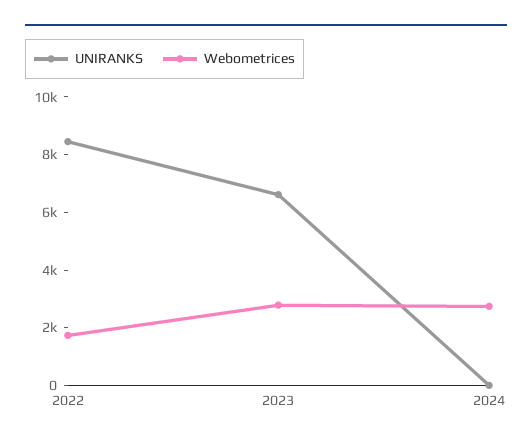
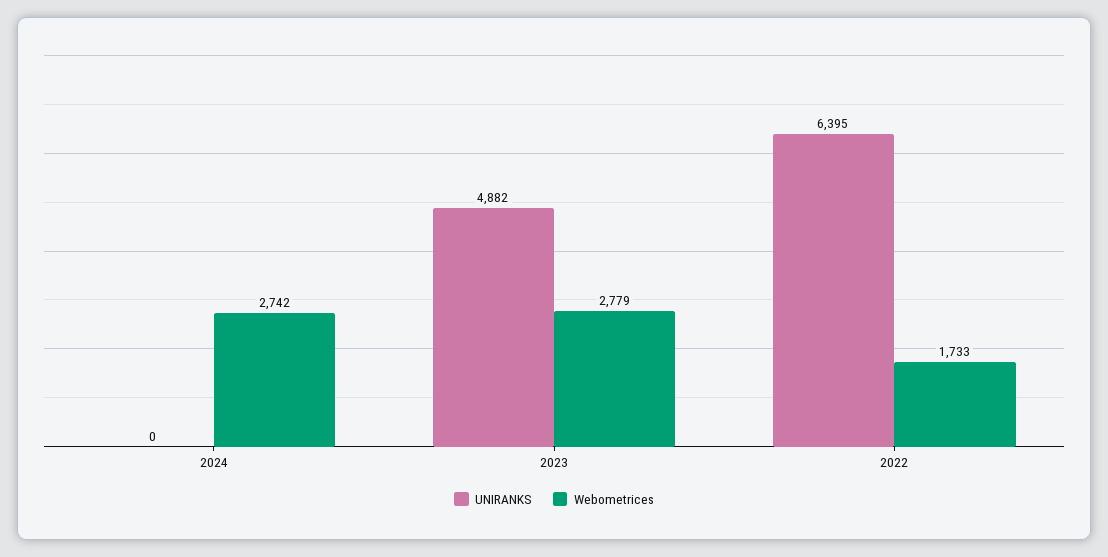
  {
    "UNIRANKS": {
-     "2022": 8500,
+     "2022": 6395,
-     "2023": 6500,
+     "2023": 4882,
      "2024": 0
    },
    "Webometrices": {
      "2022": 1733,
      "2023": 2779,
      "2024": 2742
    }
  }

